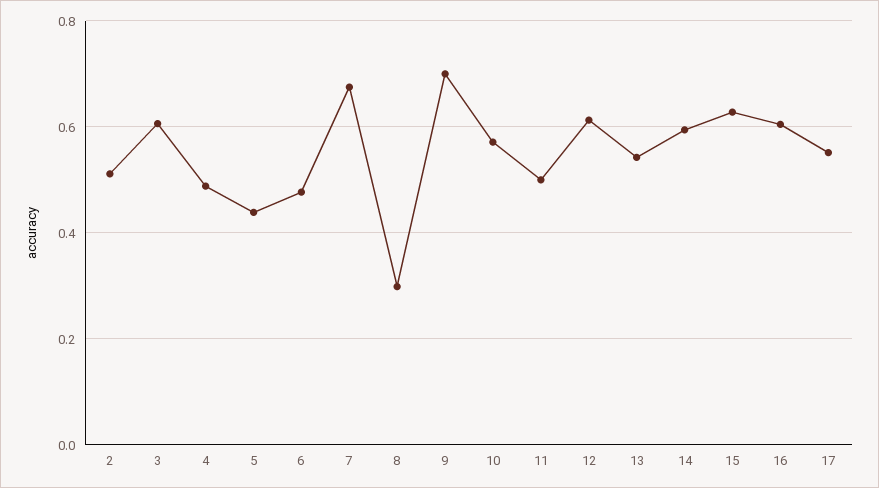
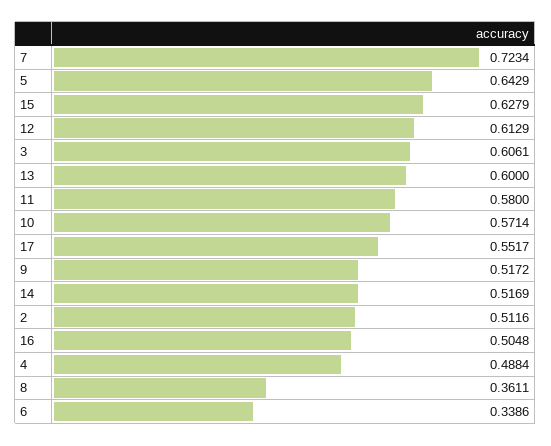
  {
    "2": 0.5116,
    "3": 0.6061,
    "4": 0.4884,
-   "5": 0.44,
+   "5": 0.6429,
-   "6": 0.48,
+   "6": 0.3386,
-   "7": 0.68,
+   "7": 0.7234,
-   "8": 0.3,
+   "8": 0.3611,
-   "9": 0.7,
+   "9": 0.5172,
    "10": 0.5714,
-   "11": 0.5,
+   "11": 0.58,
    "12": 0.6129,
-   "13": 0.54,
+   "13": 0.6,
-   "14": 0.6,
+   "14": 0.5169,
    "15": 0.6279,
-   "16": 0.6,
+   "16": 0.5048,
    "17": 0.5517
  }

